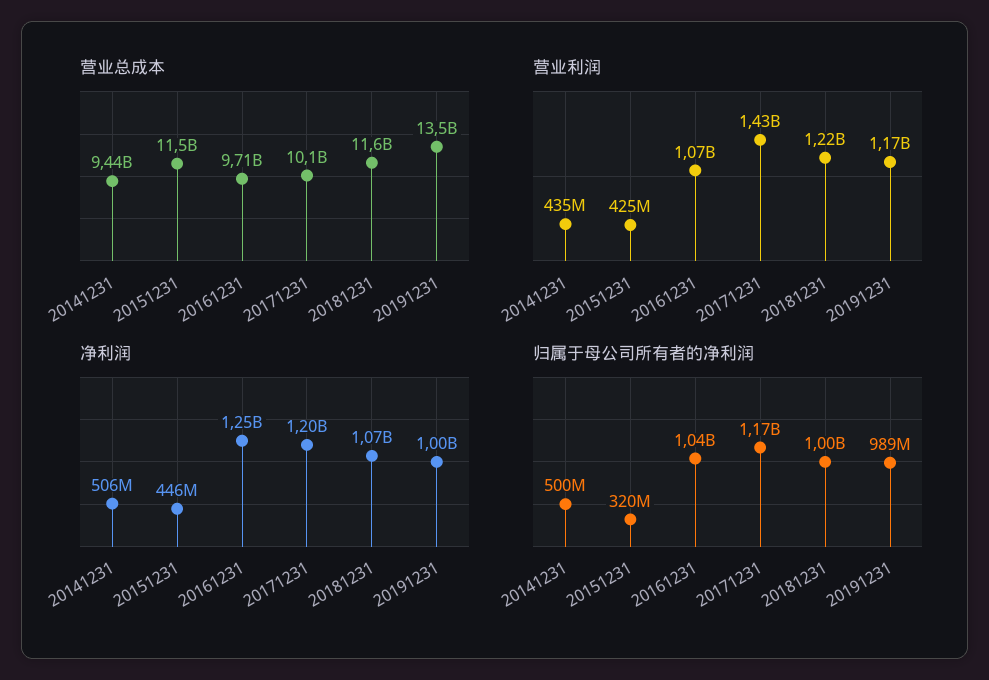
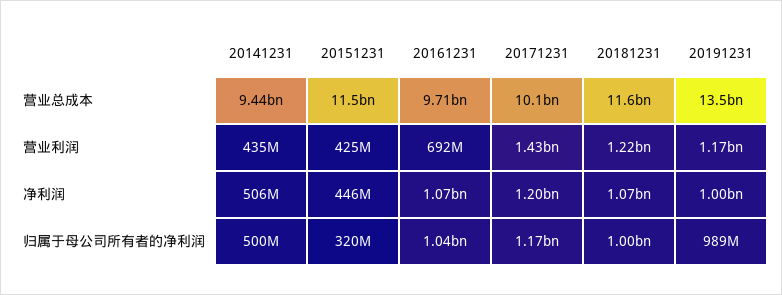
  {
    "营业总成本": {
      "20141231": 9440000000,
      "20151231": 11500000000,
      "20161231": 9710000000,
      "20171231": 10100000000,
      "20181231": 11600000000,
      "20191231": 13500000000
    },
    "营业利润": {
      "20141231": 435000000,
      "20151231": 425000000,
-     "20161231": 1070000000,
+     "20161231": 692000000,
      "20171231": 1430000000,
      "20181231": 1220000000,
      "20191231": 1170000000
    },
    "净利润": {
      "20141231": 506000000,
      "20151231": 446000000,
-     "20161231": 1250000000,
+     "20161231": 1070000000,
      "20171231": 1200000000,
      "20181231": 1070000000,
      "20191231": 1000000000
    },
    "归属于母公司所有者的净利润": {
      "20141231": 500000000,
      "20151231": 320000000,
      "20161231": 1040000000,
      "20171231": 1170000000,
      "20181231": 1000000000,
      "20191231": 989000000
    }
  }

